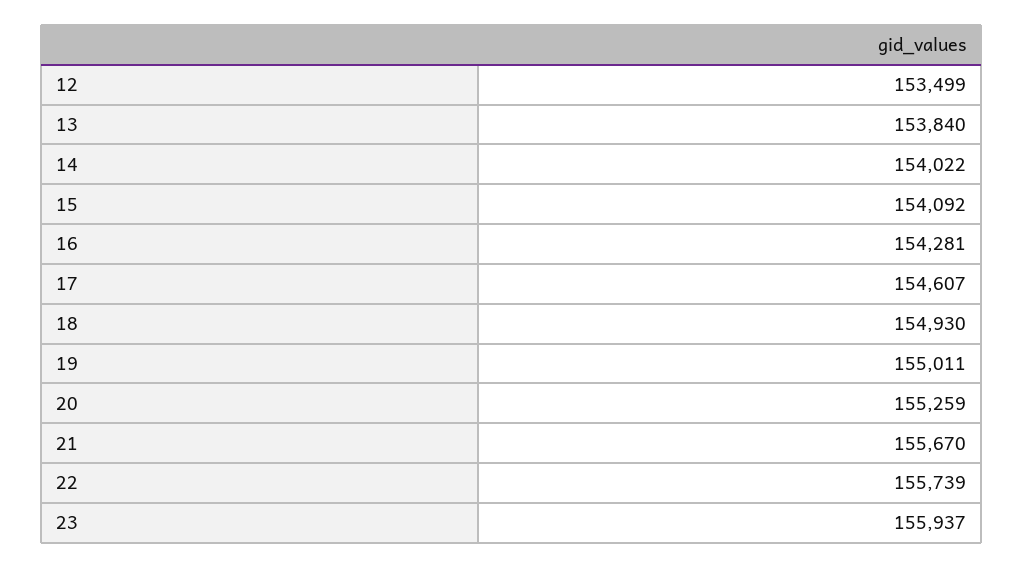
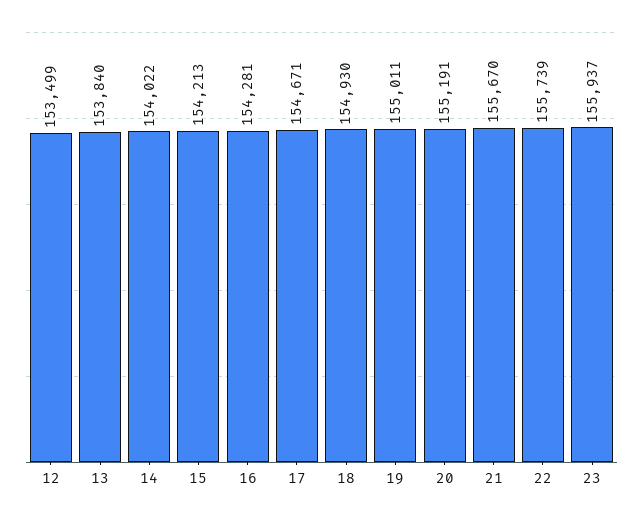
  {
    "12": 153499,
    "13": 153840,
    "14": 154022,
-   "15": 154092,
+   "15": 154213,
    "16": 154281,
-   "17": 154607,
+   "17": 154671,
    "18": 154930,
    "19": 155011,
-   "20": 155259,
+   "20": 155191,
    "21": 155670,
    "22": 155739,
    "23": 155937
  }

